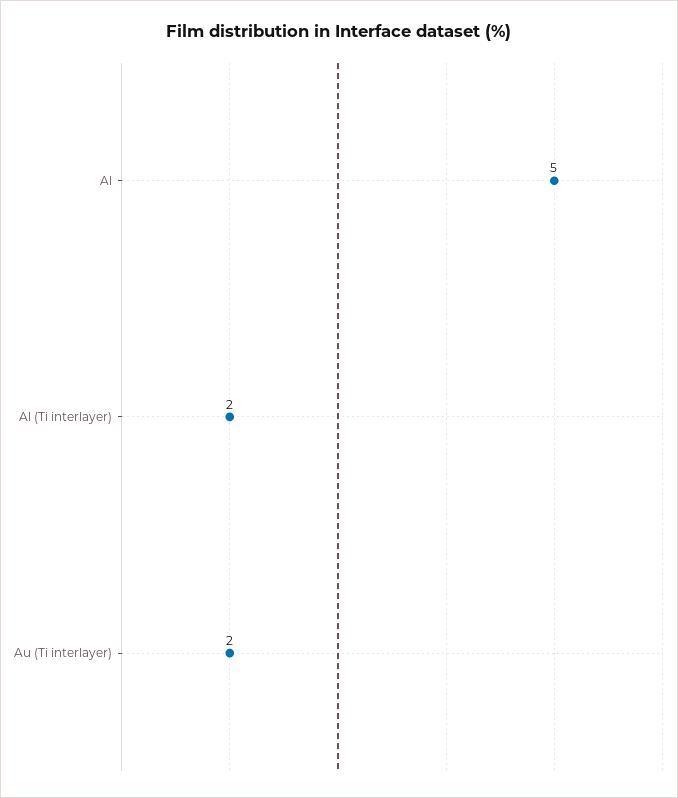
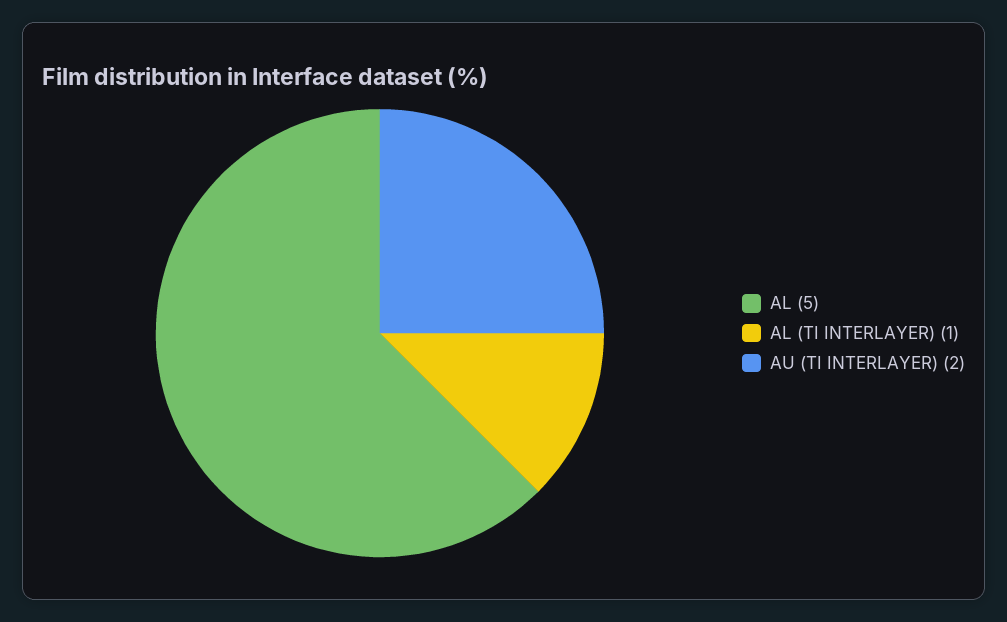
  {
    "Al": 5,
-   "Al (Ti interlayer)": 2,
+   "Al (Ti interlayer)": 1,
    "Au (Ti interlayer)": 2
  }

